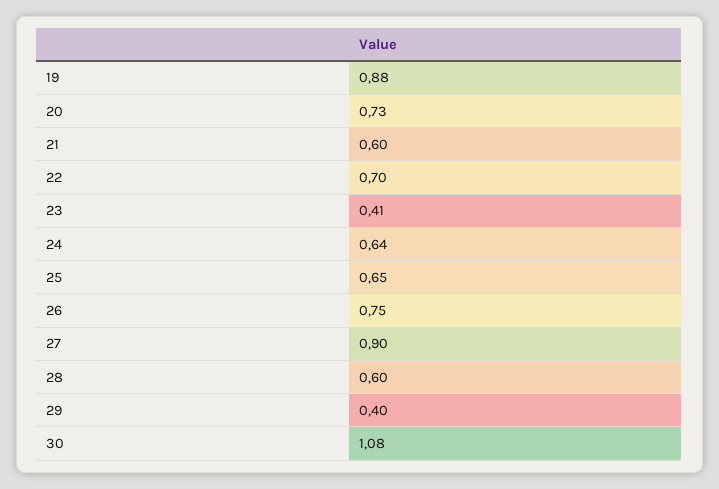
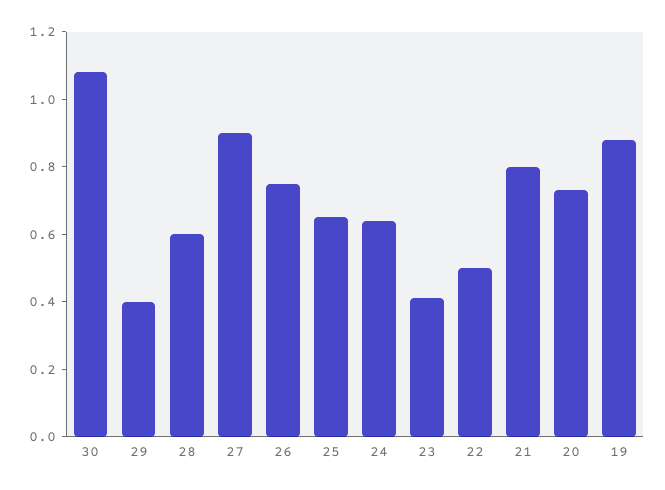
  {
    "19": 0.88,
    "20": 0.73,
-   "21": 0.6,
+   "21": 0.8,
-   "22": 0.7,
+   "22": 0.5,
    "23": 0.41,
    "24": 0.64,
    "25": 0.65,
    "26": 0.75,
    "27": 0.9,
    "28": 0.6,
    "29": 0.4,
    "30": 1.08
  }

